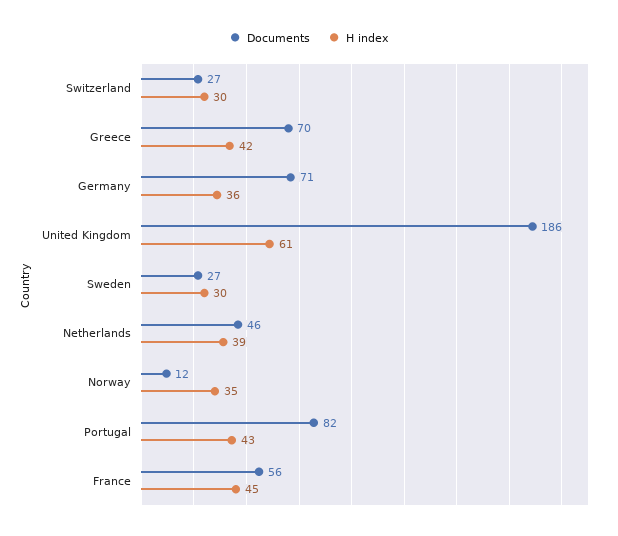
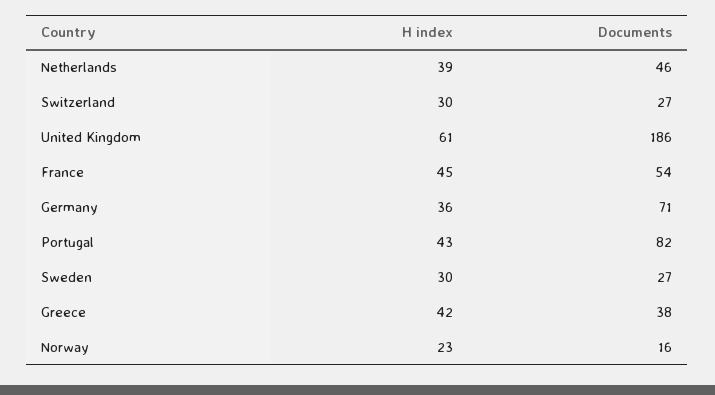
  {
    "Documents": {
      "Switzerland": 27,
-     "Greece": 70,
+     "Greece": 38,
      "Germany": 71,
      "United Kingdom": 186,
      "Sweden": 27,
      "Netherlands": 46,
-     "Norway": 12,
+     "Norway": 16,
      "Portugal": 82,
-     "France": 56
+     "France": 54
    },
    "H index": {
      "Switzerland": 30,
      "Greece": 42,
      "Germany": 36,
      "United Kingdom": 61,
      "Sweden": 30,
      "Netherlands": 39,
-     "Norway": 35,
+     "Norway": 23,
      "Portugal": 43,
      "France": 45
    }
  }

